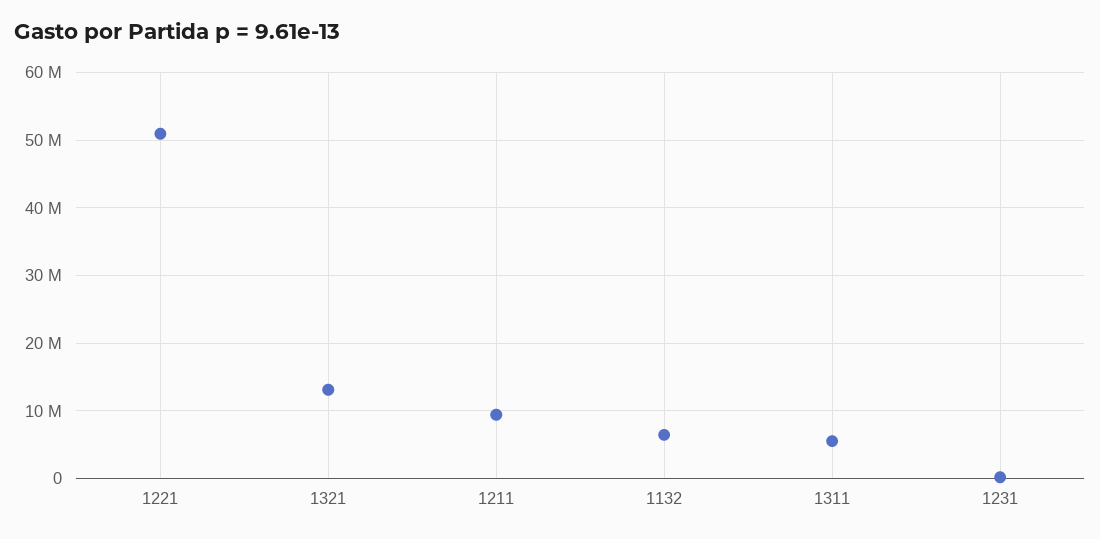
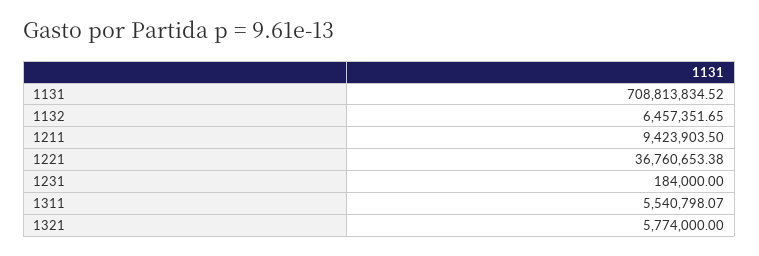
  {
-   "1221": 51000000,
+   "1221": 36760653.38,
-   "1321": 13000000,
+   "1321": 5774000,
    "1211": 9423903.5,
    "1132": 6457351.65,
    "1311": 5540798.07,
-   "1231": 184000
+   "1231": 184000,
+   "1131": 708813834.52
  }

